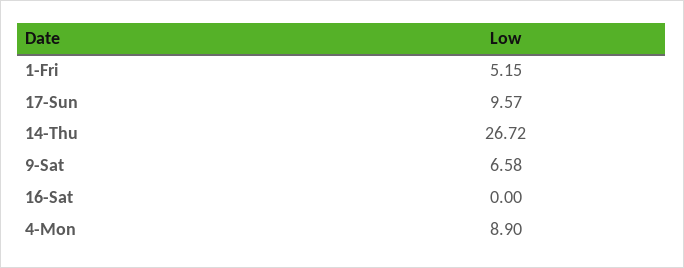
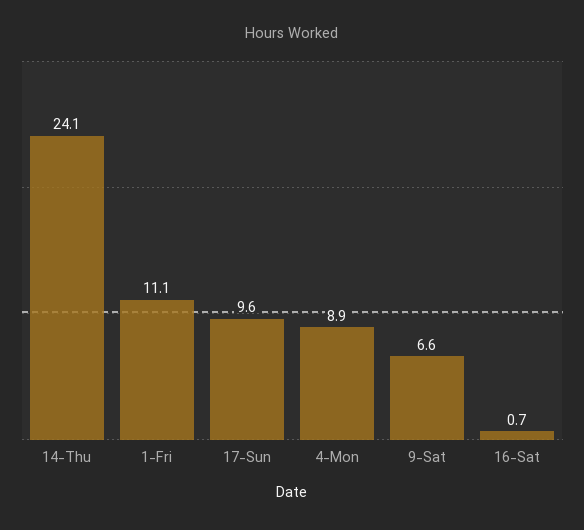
  {
-   "1-Fri": 5.15,
+   "1-Fri": 11.1,
    "17-Sun": 9.57,
-   "14-Thu": 26.72,
+   "14-Thu": 24.1,
    "9-Sat": 6.58,
-   "16-Sat": 0,
+   "16-Sat": 0.7,
    "4-Mon": 8.9
  }

